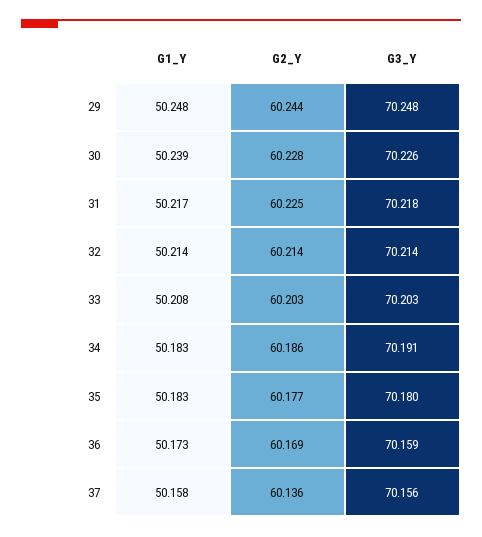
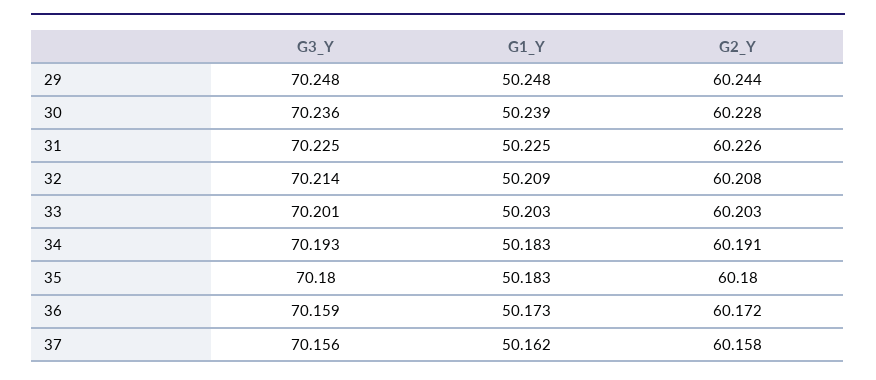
  {
    "G1_Y": {
      "29": 50.248,
      "30": 50.239,
-     "31": 50.217,
+     "31": 50.225,
-     "32": 50.214,
+     "32": 50.209,
-     "33": 50.208,
+     "33": 50.203,
      "34": 50.183,
      "35": 50.183,
      "36": 50.173,
-     "37": 50.158
+     "37": 50.162
    },
    "G2_Y": {
      "29": 60.244,
      "30": 60.228,
-     "31": 60.225,
+     "31": 60.226,
-     "32": 60.214,
+     "32": 60.208,
      "33": 60.203,
-     "34": 60.186,
+     "34": 60.191,
-     "35": 60.177,
+     "35": 60.18,
-     "36": 60.169,
+     "36": 60.172,
-     "37": 60.136
+     "37": 60.158
    },
    "G3_Y": {
      "29": 70.248,
-     "30": 70.226,
+     "30": 70.236,
-     "31": 70.218,
+     "31": 70.225,
      "32": 70.214,
-     "33": 70.203,
+     "33": 70.201,
-     "34": 70.191,
+     "34": 70.193,
      "35": 70.18,
      "36": 70.159,
      "37": 70.156
    }
  }

